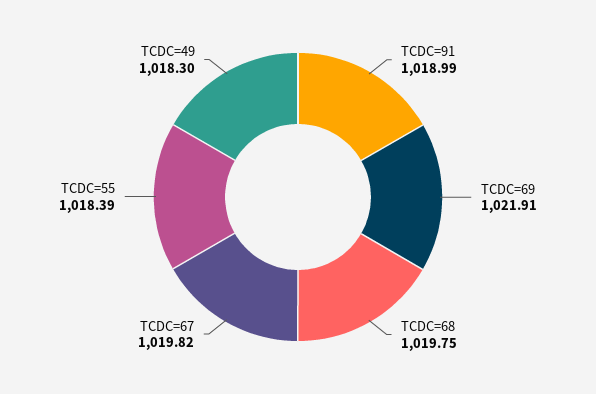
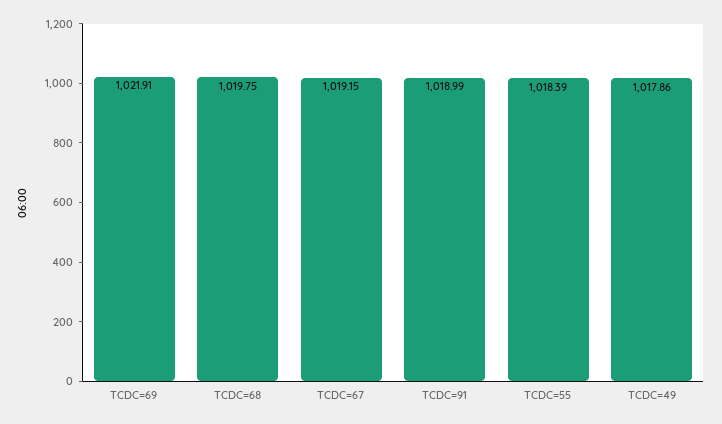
  {
    "TCDC=91": 1018.99,
    "TCDC=69": 1021.91,
    "TCDC=68": 1019.75,
-   "TCDC=67": 1019.82,
+   "TCDC=67": 1019.15,
    "TCDC=55": 1018.39,
-   "TCDC=49": 1018.3
+   "TCDC=49": 1017.86
  }

